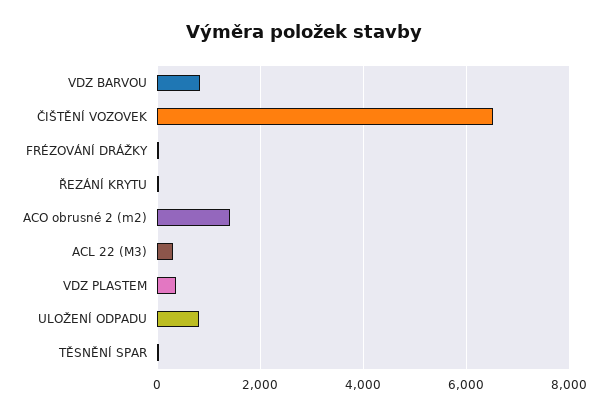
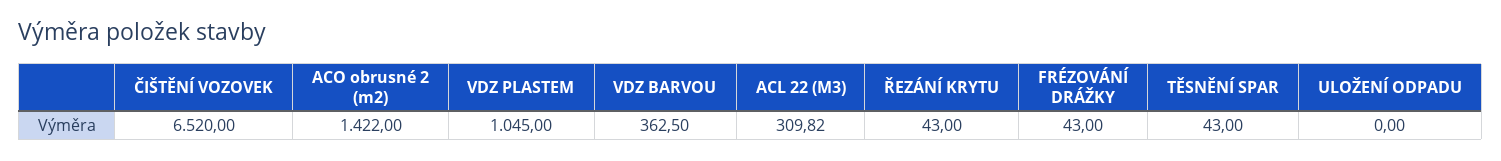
  {
-   "VDZ BARVOU": 800,
+   "VDZ BARVOU": 362.5,
    "ČIŠTĚNÍ VOZOVEK": 6520,
    "FRÉZOVÁNÍ DRÁŽKY": 43,
    "ŘEZÁNÍ KRYTU": 43,
    "ACO obrusné 2 (m2)": 1422,
    "ACL 22 (M3)": 309.82,
-   "VDZ PLASTEM": 400,
+   "VDZ PLASTEM": 1045,
-   "ULOŽENÍ ODPADU": 800,
+   "ULOŽENÍ ODPADU": 0,
    "TĚSNĚNÍ SPAR": 43
  }

